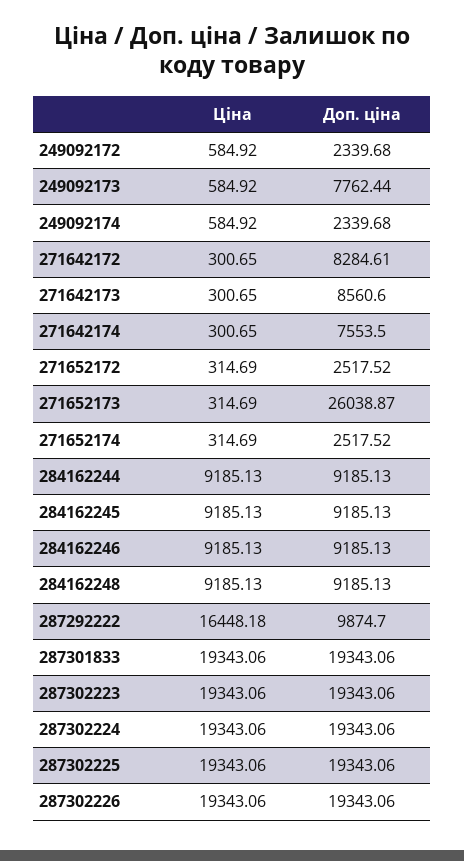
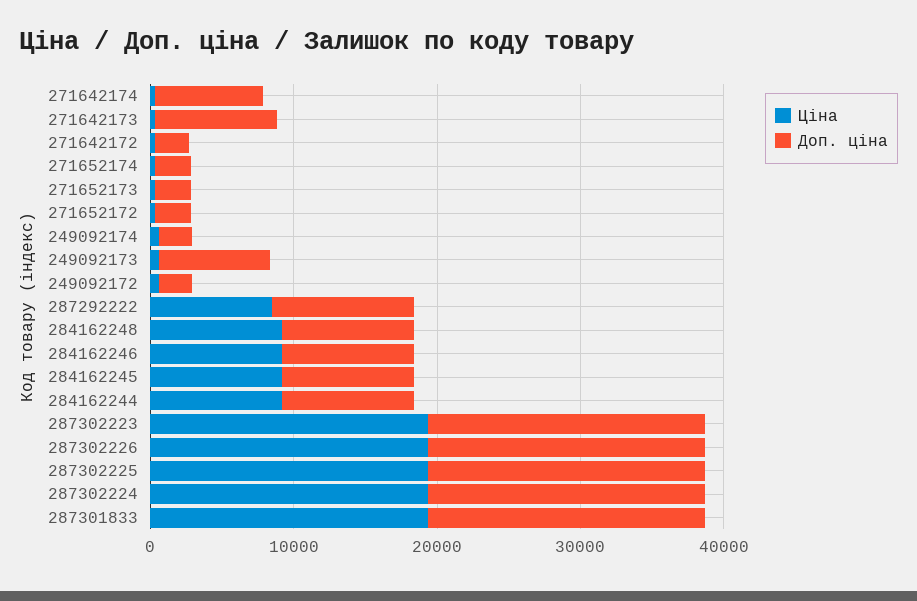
  {
    "Ціна": {
      "249092172": 584.92,
      "249092173": 584.92,
      "249092174": 584.92,
      "271642172": 300.65,
      "271642173": 300.65,
      "271642174": 300.65,
      "271652172": 314.69,
      "271652173": 314.69,
      "271652174": 314.69,
      "284162244": 9185.13,
      "284162245": 9185.13,
      "284162246": 9185.13,
      "284162248": 9185.13,
-     "287292222": 16448.18,
+     "287292222": 8000,
      "287301833": 19343.06,
      "287302223": 19343.06,
      "287302224": 19343.06,
      "287302225": 19343.06,
      "287302226": 19343.06
    },
    "Доп. ціна": {
      "249092172": 2339.68,
      "249092173": 7762.44,
      "249092174": 2339.68,
-     "271642172": 8284.61,
+     "271642172": 2000,
      "271642173": 8560.6,
      "271642174": 7553.5,
      "271652172": 2517.52,
-     "271652173": 26038.87,
+     "271652173": 2000,
      "271652174": 2517.52,
      "284162244": 9185.13,
      "284162245": 9185.13,
      "284162246": 9185.13,
      "284162248": 9185.13,
      "287292222": 9874.7,
      "287301833": 19343.06,
      "287302223": 19343.06,
      "287302224": 19343.06,
      "287302225": 19343.06,
      "287302226": 19343.06
    }
  }

